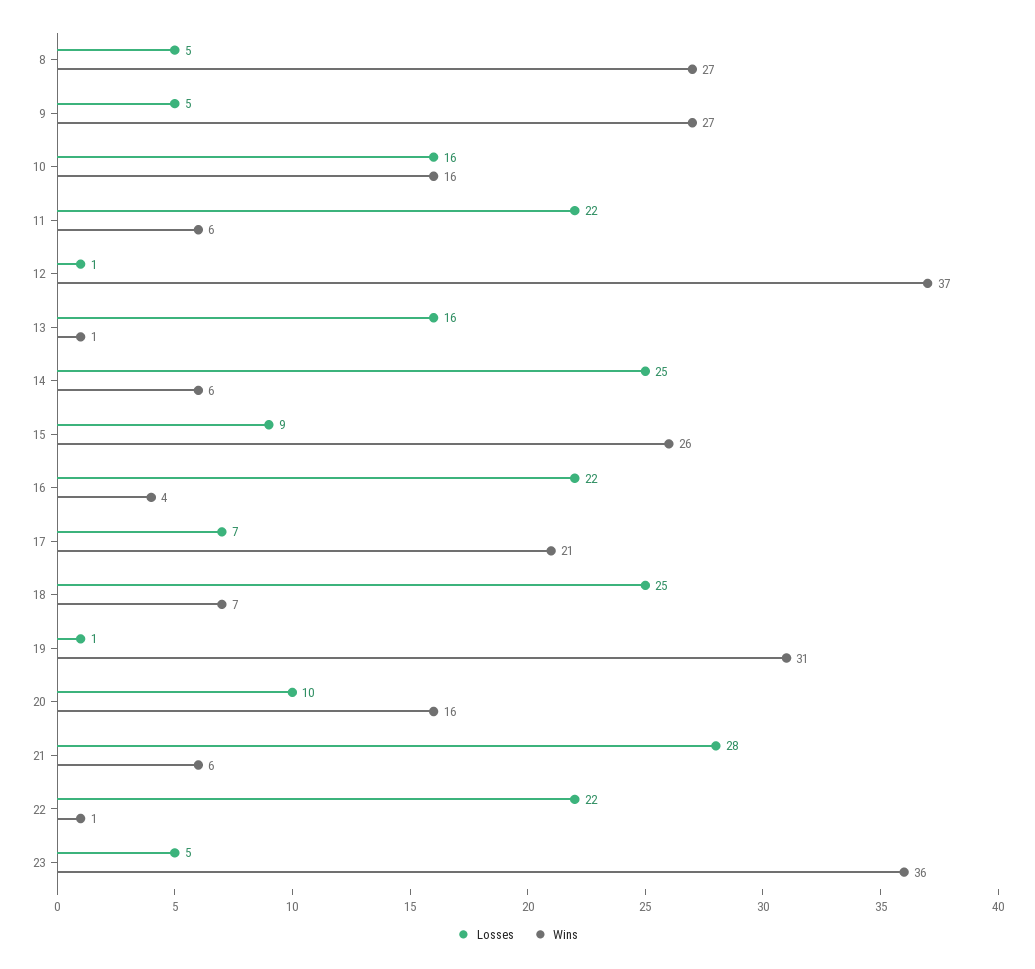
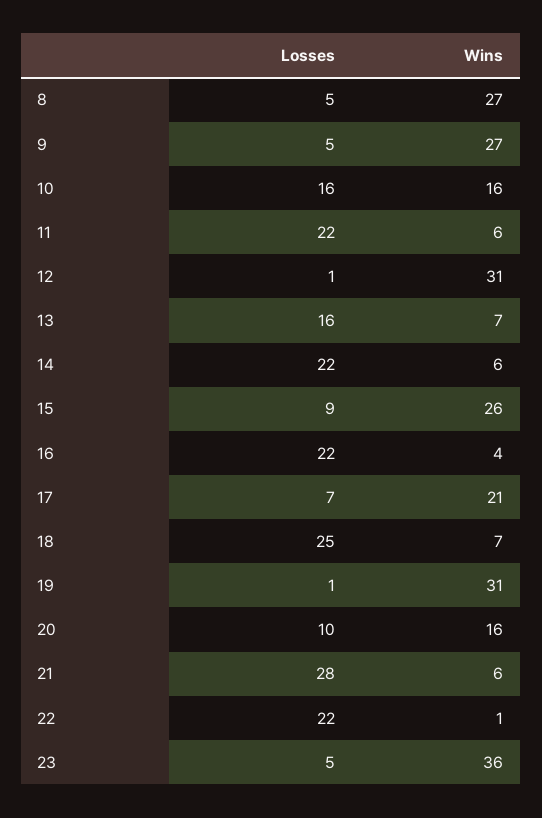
  {
    "Losses": {
      "8": 5,
      "9": 5,
      "10": 16,
      "11": 22,
      "12": 1,
      "13": 16,
-     "14": 25,
+     "14": 22,
      "15": 9,
      "16": 22,
      "17": 7,
      "18": 25,
      "19": 1,
      "20": 10,
      "21": 28,
      "22": 22,
      "23": 5
    },
    "Wins": {
      "8": 27,
      "9": 27,
      "10": 16,
      "11": 6,
-     "12": 37,
+     "12": 31,
-     "13": 1,
+     "13": 7,
      "14": 6,
      "15": 26,
      "16": 4,
      "17": 21,
      "18": 7,
      "19": 31,
      "20": 16,
      "21": 6,
      "22": 1,
      "23": 36
    }
  }

